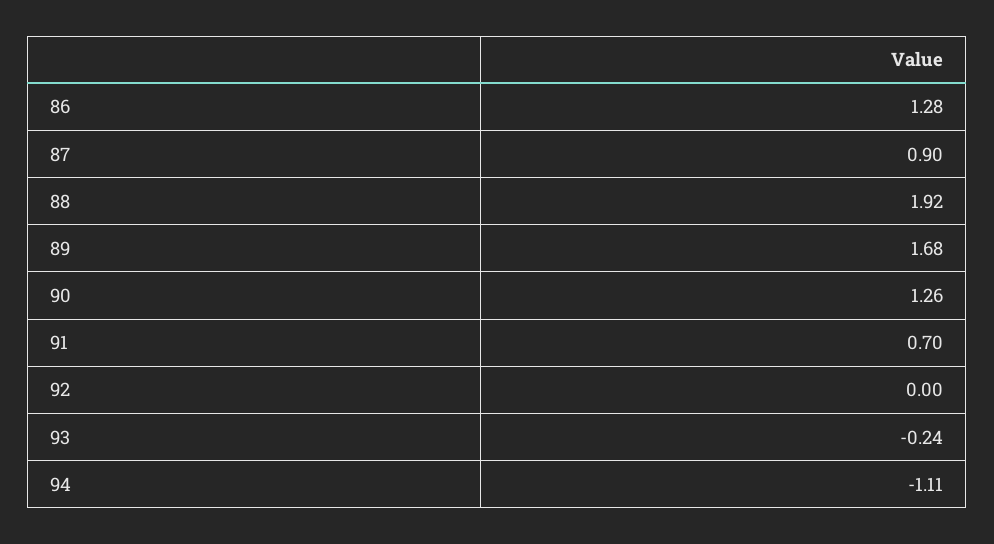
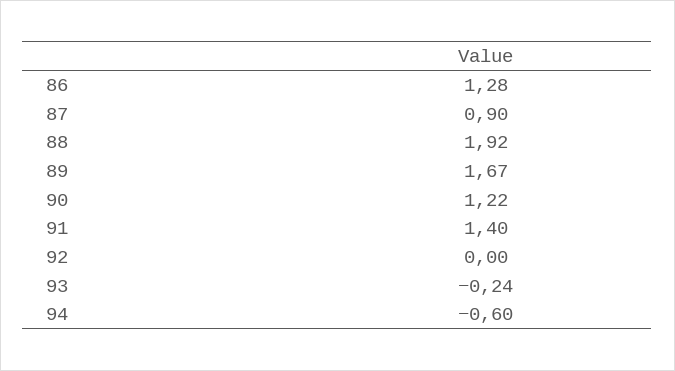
  {
    "86": 1.28,
    "87": 0.9,
    "88": 1.92,
-   "89": 1.68,
+   "89": 1.67,
-   "90": 1.26,
+   "90": 1.22,
-   "91": 0.7,
+   "91": 1.4,
    "92": 0,
    "93": -0.24,
-   "94": -1.11
+   "94": -0.6
  }

